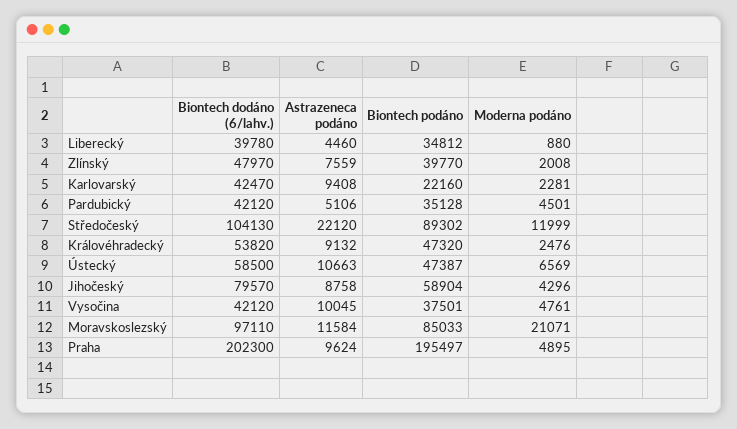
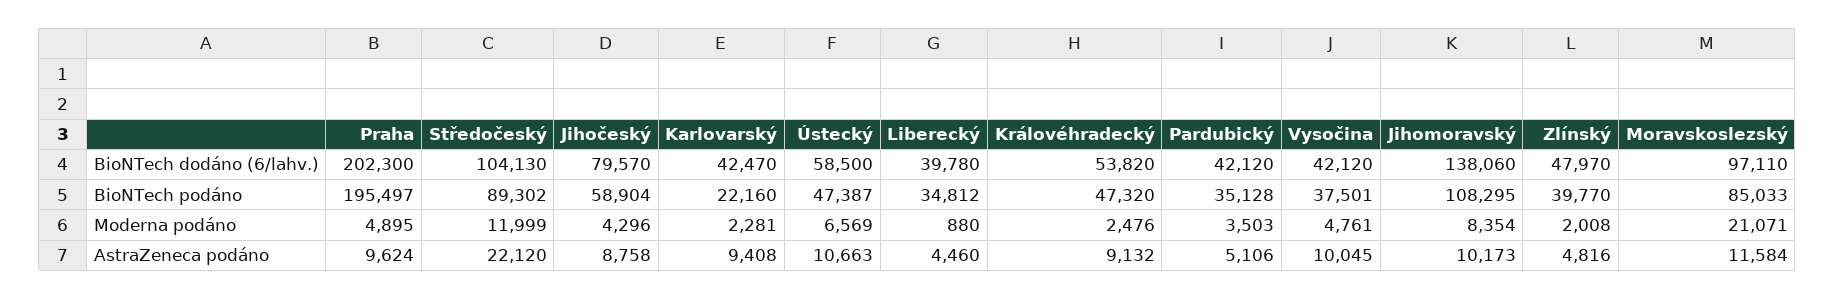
  {
    "Biontech dodáno (6/lahv.)": {
      "Liberecký": 39780,
      "Zlínský": 47970,
      "Karlovarský": 42470,
      "Pardubický": 42120,
      "Středočeský": 104130,
      "Královéhradecký": 53820,
      "Ústecký": 58500,
      "Jihočeský": 79570,
      "Vysočina": 42120,
      "Moravskoslezský": 97110,
-     "Praha": 202300
+     "Praha": 202300,
+     "Jihomoravský": 138060
    },
    "Astrazeneca podáno": {
      "Liberecký": 4460,
-     "Zlínský": 7559,
+     "Zlínský": 4816,
      "Karlovarský": 9408,
      "Pardubický": 5106,
      "Středočeský": 22120,
      "Královéhradecký": 9132,
      "Ústecký": 10663,
      "Jihočeský": 8758,
      "Vysočina": 10045,
      "Moravskoslezský": 11584,
-     "Praha": 9624
+     "Praha": 9624,
+     "Jihomoravský": 10173
    },
    "Biontech podáno": {
      "Liberecký": 34812,
      "Zlínský": 39770,
      "Karlovarský": 22160,
      "Pardubický": 35128,
      "Středočeský": 89302,
      "Královéhradecký": 47320,
      "Ústecký": 47387,
      "Jihočeský": 58904,
      "Vysočina": 37501,
      "Moravskoslezský": 85033,
-     "Praha": 195497
+     "Praha": 195497,
+     "Jihomoravský": 108295
    },
    "Moderna podáno": {
      "Liberecký": 880,
      "Zlínský": 2008,
      "Karlovarský": 2281,
-     "Pardubický": 4501,
+     "Pardubický": 3503,
      "Středočeský": 11999,
      "Královéhradecký": 2476,
      "Ústecký": 6569,
      "Jihočeský": 4296,
      "Vysočina": 4761,
      "Moravskoslezský": 21071,
-     "Praha": 4895
+     "Praha": 4895,
+     "Jihomoravský": 8354
    }
  }

